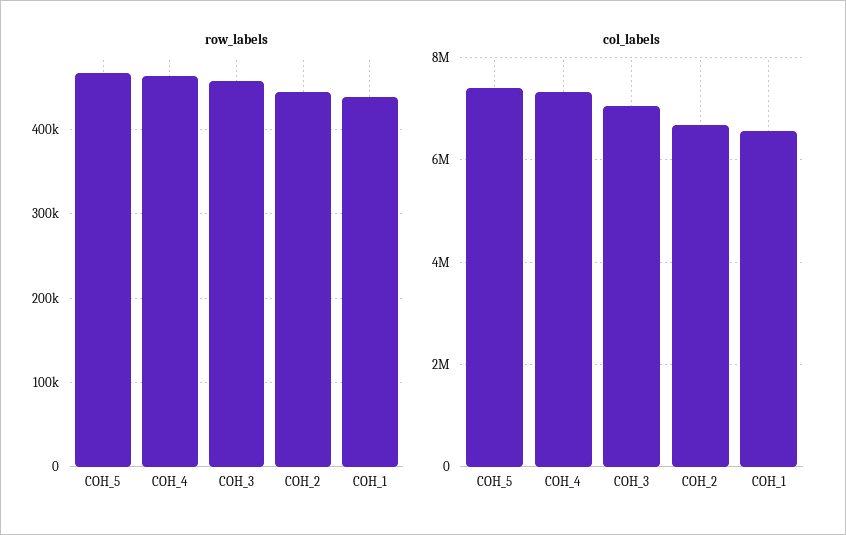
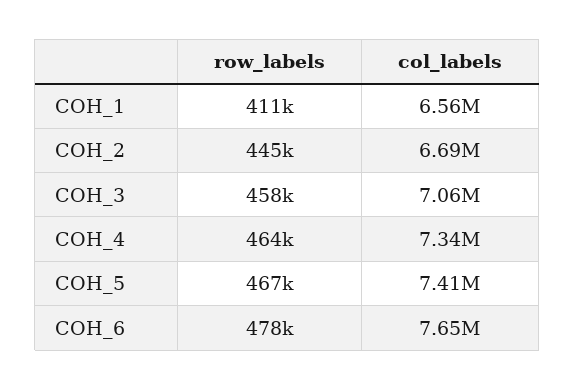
  {
    "row_labels": {
      "COH_5": 467000,
      "COH_4": 464000,
      "COH_3": 458000,
      "COH_2": 445000,
-     "COH_1": 440000
+     "COH_1": 411000,
+     "COH_6": 478000
    },
    "col_labels": {
      "COH_5": 7410000,
      "COH_4": 7340000,
      "COH_3": 7060000,
      "COH_2": 6690000,
-     "COH_1": 6560000
+     "COH_1": 6560000,
+     "COH_6": 7650000
    }
  }

